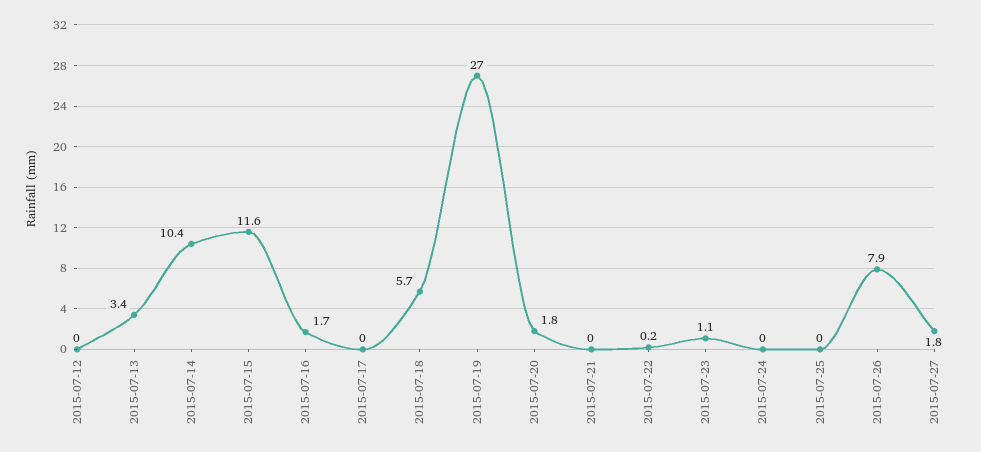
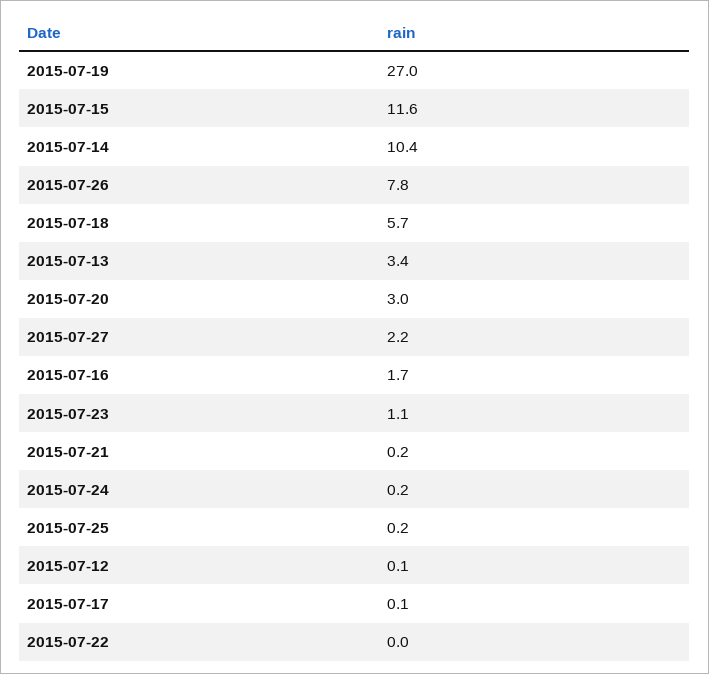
  {
-   "2015-07-12": 0,
+   "2015-07-12": 0.1,
    "2015-07-13": 3.4,
    "2015-07-14": 10.4,
    "2015-07-15": 11.6,
    "2015-07-16": 1.7,
-   "2015-07-17": 0,
+   "2015-07-17": 0.1,
    "2015-07-18": 5.7,
    "2015-07-19": 27,
-   "2015-07-20": 1.8,
+   "2015-07-20": 3,
-   "2015-07-21": 0,
+   "2015-07-21": 0.2,
-   "2015-07-22": 0.2,
+   "2015-07-22": 0,
    "2015-07-23": 1.1,
-   "2015-07-24": 0,
+   "2015-07-24": 0.2,
-   "2015-07-25": 0,
+   "2015-07-25": 0.2,
-   "2015-07-26": 7.9,
+   "2015-07-26": 7.8,
-   "2015-07-27": 1.8
+   "2015-07-27": 2.2
  }

